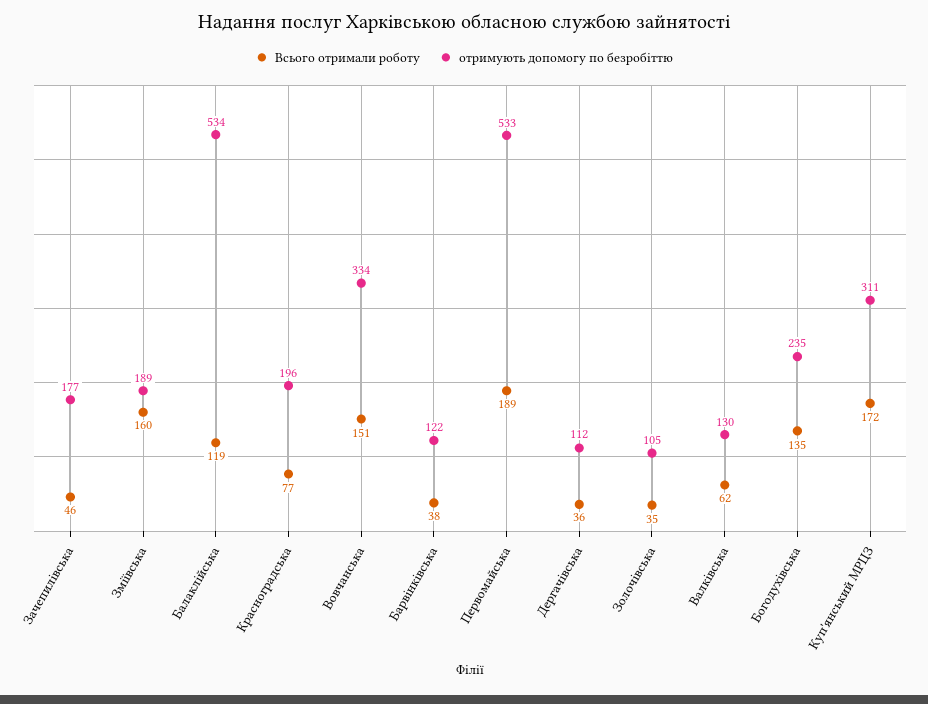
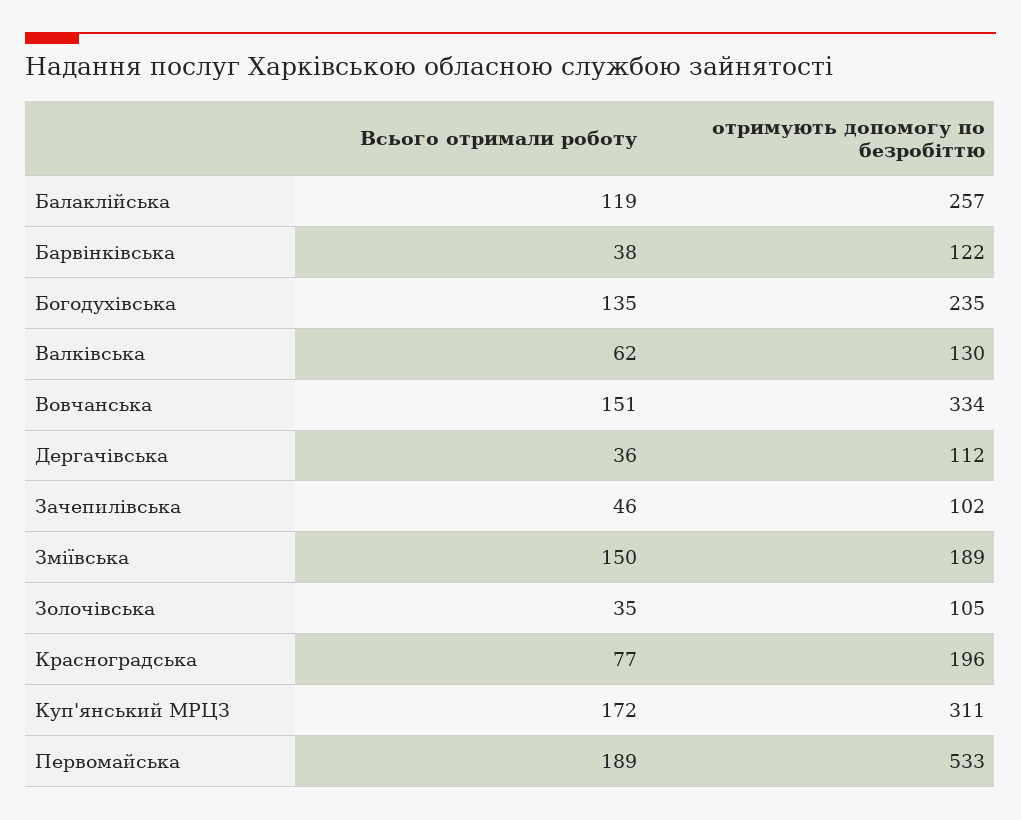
  {
    "Всього отримали роботу": {
      "Зачепилівська": 46,
-     "Зміївська": 160,
+     "Зміївська": 150,
      "Балаклійська": 119,
      "Красноградська": 77,
      "Вовчанська": 151,
      "Барвінківська": 38,
      "Первомайська": 189,
      "Дергачівська": 36,
      "Золочівська": 35,
      "Валківська": 62,
      "Богодухівська": 135,
      "Куп'янський МРЦЗ": 172
    },
    "отримують допомогу по безробіттю": {
-     "Зачепилівська": 177,
+     "Зачепилівська": 102,
      "Зміївська": 189,
-     "Балаклійська": 534,
+     "Балаклійська": 257,
      "Красноградська": 196,
      "Вовчанська": 334,
      "Барвінківська": 122,
      "Первомайська": 533,
      "Дергачівська": 112,
      "Золочівська": 105,
      "Валківська": 130,
      "Богодухівська": 235,
      "Куп'янський МРЦЗ": 311
    }
  }

